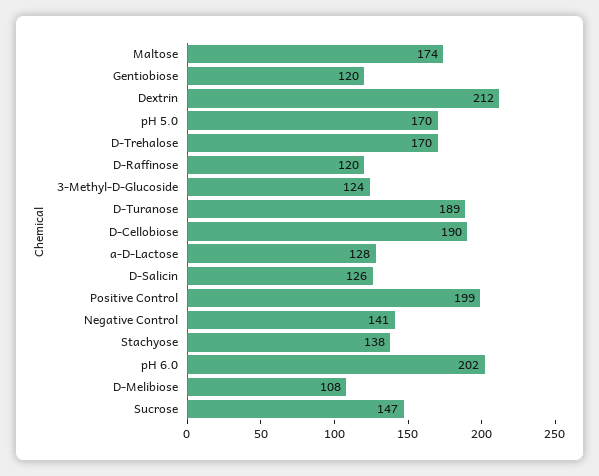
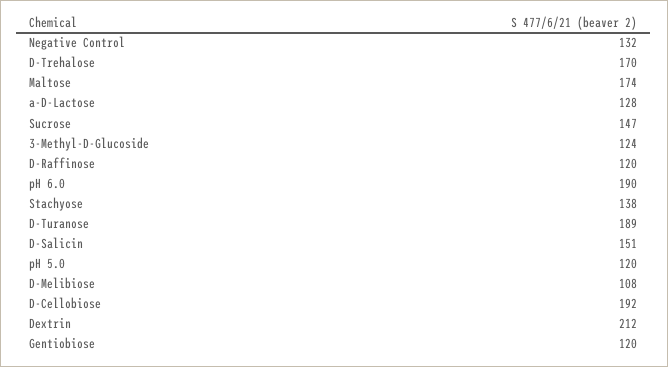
  {
    "Maltose": 174,
    "Gentiobiose": 120,
    "Dextrin": 212,
-   "pH 5.0": 170,
+   "pH 5.0": 120,
    "D-Trehalose": 170,
    "D-Raffinose": 120,
    "3-Methyl-D-Glucoside": 124,
    "D-Turanose": 189,
-   "D-Cellobiose": 190,
+   "D-Cellobiose": 192,
    "a-D-Lactose": 128,
-   "D-Salicin": 126,
+   "D-Salicin": 151,
-   "Positive Control": 199,
-   "Negative Control": 141,
+   "Negative Control": 132,
    "Stachyose": 138,
-   "pH 6.0": 202,
+   "pH 6.0": 190,
    "D-Melibiose": 108,
    "Sucrose": 147
  }

